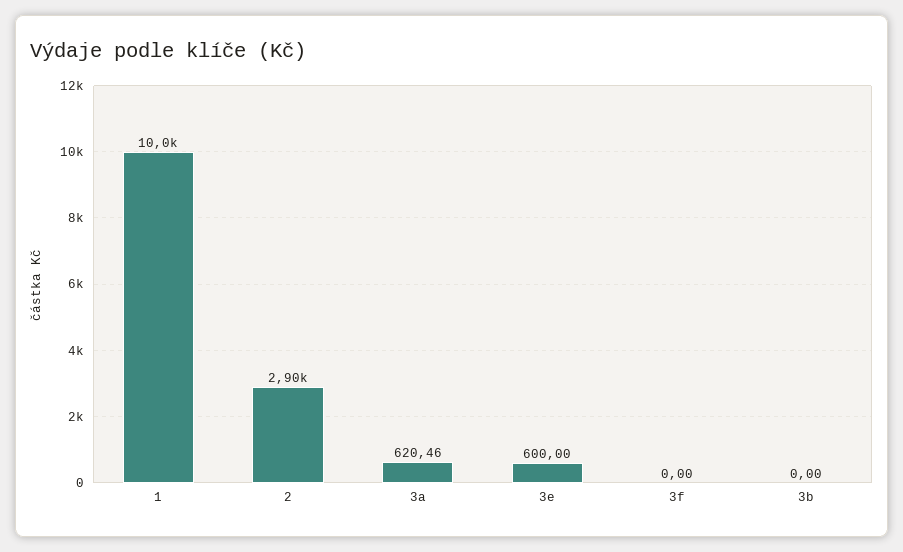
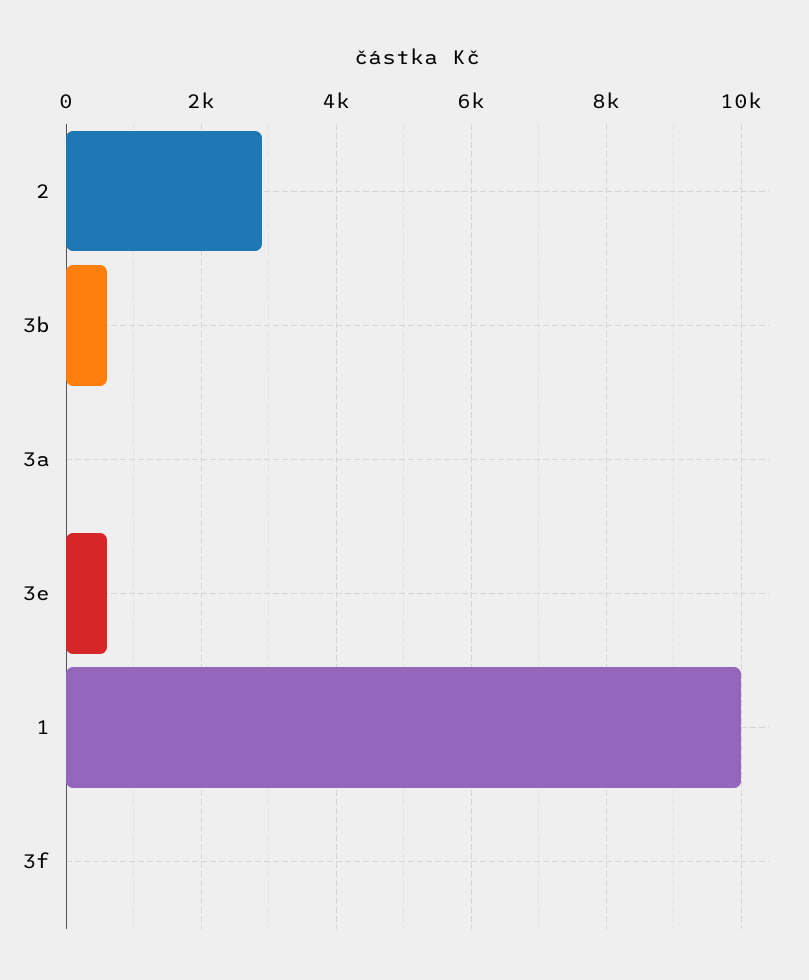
  {
    "1": 10000,
    "2": 2900,
-   "3a": 620.46,
+   "3a": 0,
    "3e": 600,
    "3f": 0,
-   "3b": 0
+   "3b": 600
  }

